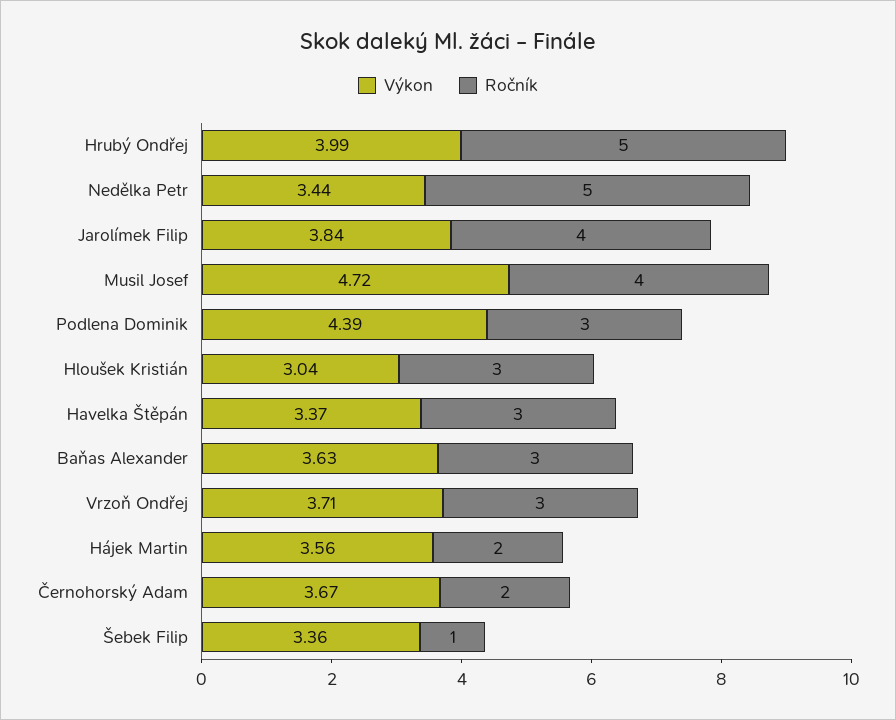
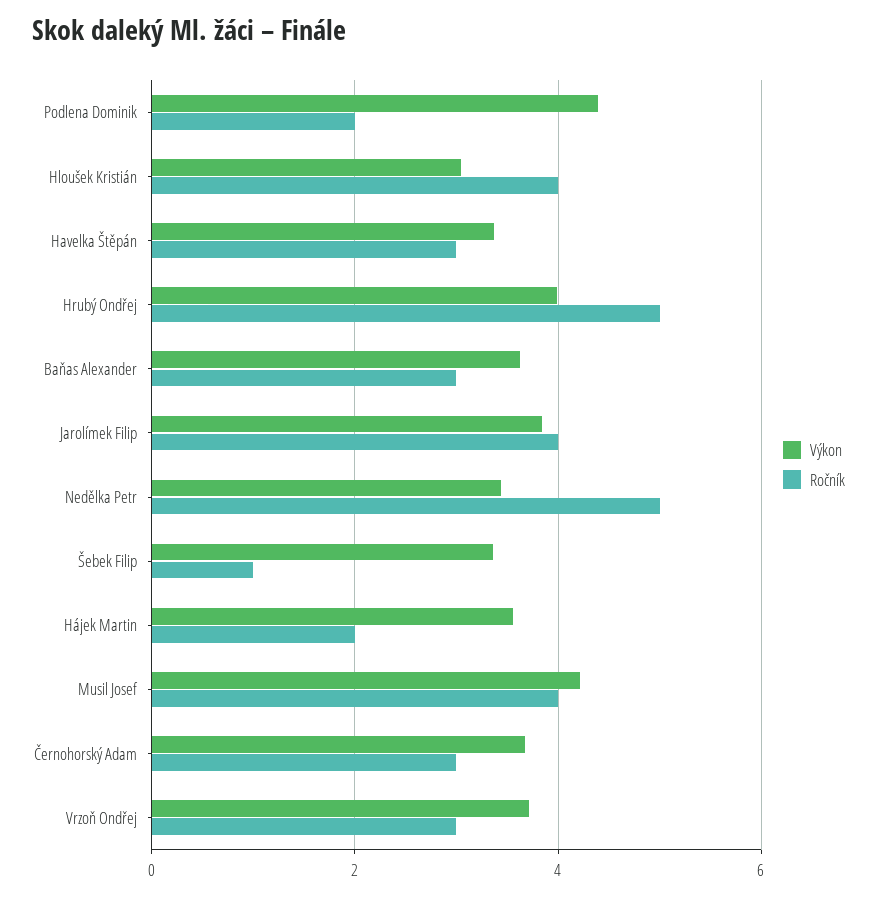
  {
    "Výkon": {
      "Hrubý Ondřej": 3.99,
      "Nedělka Petr": 3.44,
      "Jarolímek Filip": 3.84,
-     "Musil Josef": 4.72,
+     "Musil Josef": 4.2,
      "Podlena Dominik": 4.39,
      "Hloušek Kristián": 3.04,
      "Havelka Štěpán": 3.37,
      "Baňas Alexander": 3.63,
      "Vrzoň Ondřej": 3.71,
      "Hájek Martin": 3.56,
      "Černohorský Adam": 3.67,
      "Šebek Filip": 3.36
    },
    "Ročník": {
      "Hrubý Ondřej": 5,
      "Nedělka Petr": 5,
      "Jarolímek Filip": 4,
      "Musil Josef": 4,
-     "Podlena Dominik": 3,
+     "Podlena Dominik": 2,
-     "Hloušek Kristián": 3,
+     "Hloušek Kristián": 4,
      "Havelka Štěpán": 3,
      "Baňas Alexander": 3,
      "Vrzoň Ondřej": 3,
      "Hájek Martin": 2,
-     "Černohorský Adam": 2,
+     "Černohorský Adam": 3,
      "Šebek Filip": 1
    }
  }

